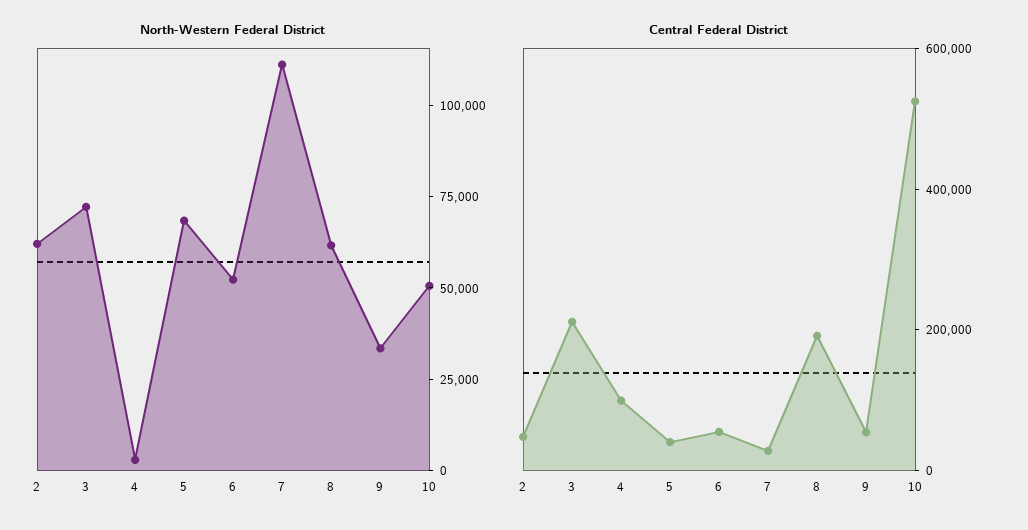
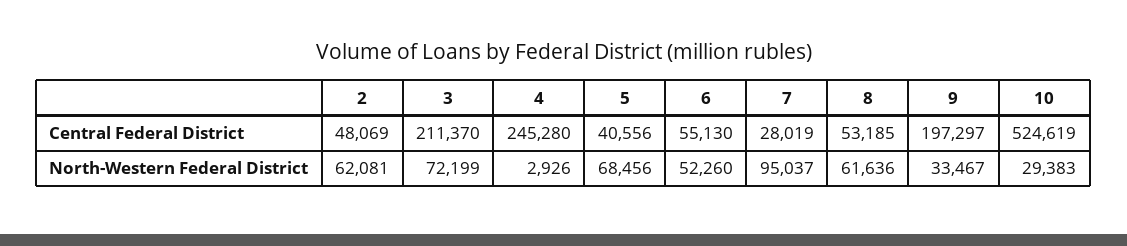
  {
    "North-Western Federal District": {
      "2": 62081,
      "3": 72199,
      "4": 2926,
      "5": 68456,
      "6": 52260,
-     "7": 110000,
+     "7": 95037,
      "8": 61636,
      "9": 33467,
-     "10": 50000
+     "10": 29383
    },
    "Central Federal District": {
      "2": 48069,
      "3": 211370,
-     "4": 100000,
+     "4": 245280,
      "5": 40556,
      "6": 55130,
      "7": 28019,
-     "8": 200000,
+     "8": 53185,
-     "9": 50000,
+     "9": 197297,
      "10": 524619
    }
  }

